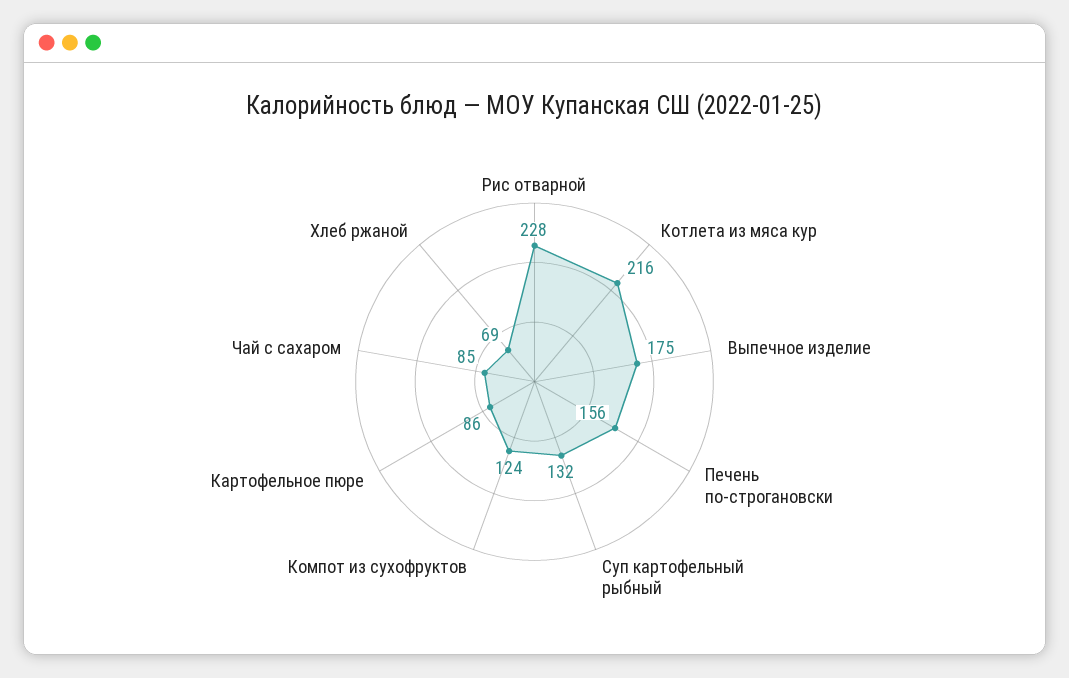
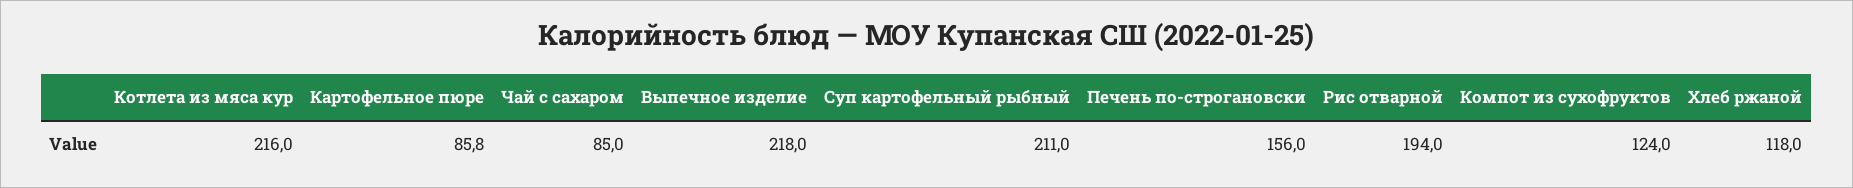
  {
-   "Рис отварной": 228,
+   "Рис отварной": 194,
    "Котлета из мяса кур": 216,
-   "Выпечное изделие": 175,
+   "Выпечное изделие": 218,
    "Печень по-строгановски": 156,
-   "Суп картофельный рыбный": 132,
+   "Суп картофельный рыбный": 211,
    "Компот из сухофруктов": 124,
    "Картофельное пюре": 85.8,
    "Чай с сахаром": 85,
-   "Хлеб ржаной": 69
+   "Хлеб ржаной": 118
  }

